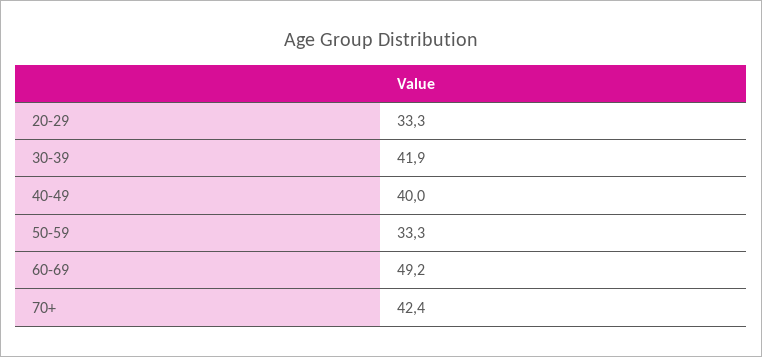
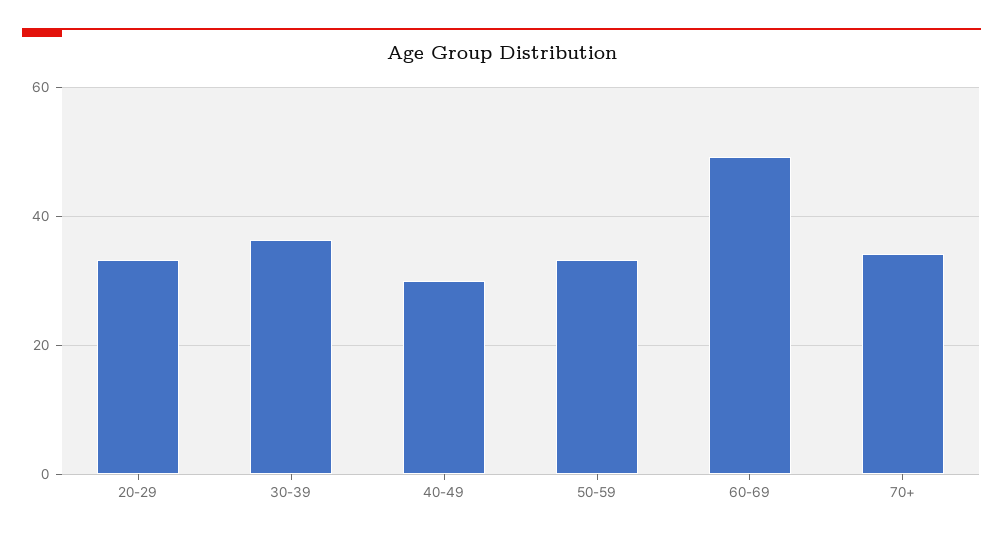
  {
    "20-29": 33.3,
-   "30-39": 41.9,
+   "30-39": 36,
-   "40-49": 40,
+   "40-49": 30,
    "50-59": 33.3,
    "60-69": 49.2,
-   "70+": 42.4
+   "70+": 34
  }

